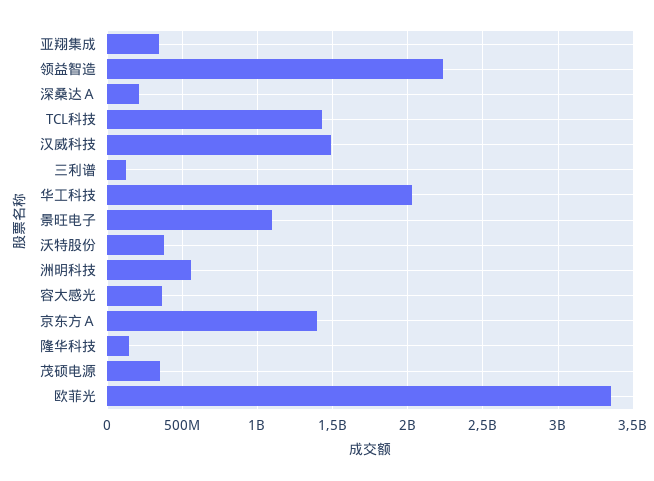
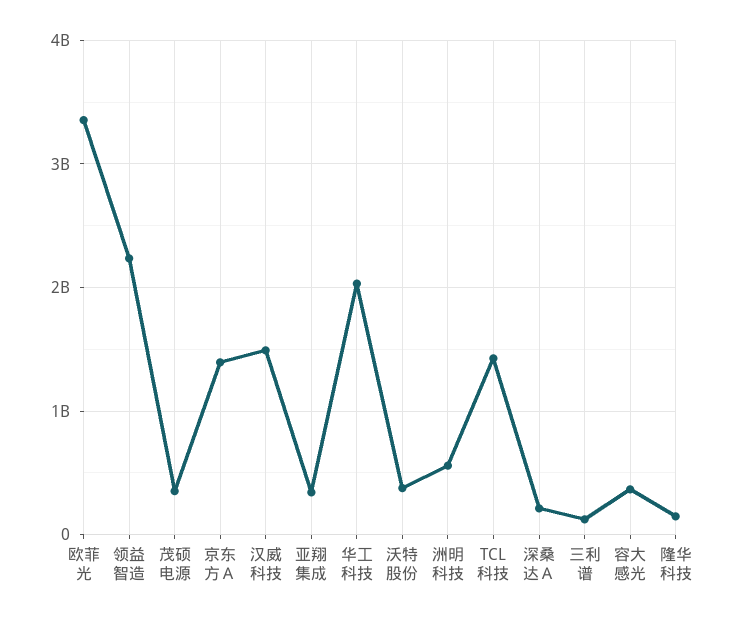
  {
    "亚翔集成": 350000000,
    "领益智造": 2250000000,
    "深桑达Ａ": 200000000,
    "TCL科技": 1450000000,
    "汉威科技": 1500000000,
    "三利谱": 100000000,
    "华工科技": 2050000000,
-   "景旺电子": 1100000000,
    "沃特股份": 400000000,
    "洲明科技": 550000000,
    "容大感光": 350000000,
    "京东方Ａ": 1400000000,
    "隆华科技": 150000000,
    "茂硕电源": 350000000,
    "欧菲光": 3350000000
  }

